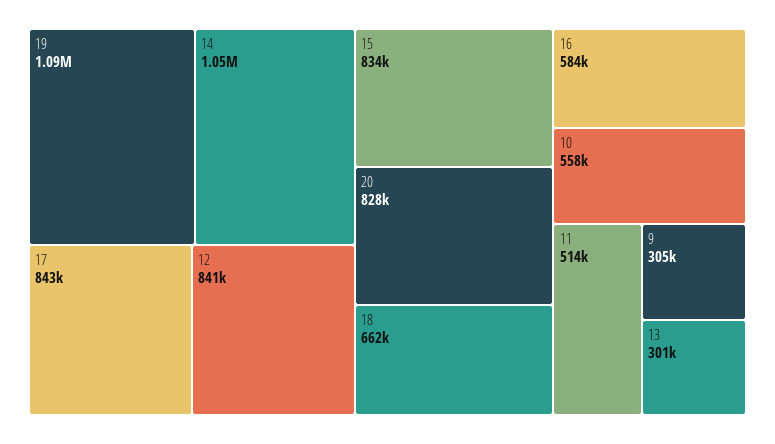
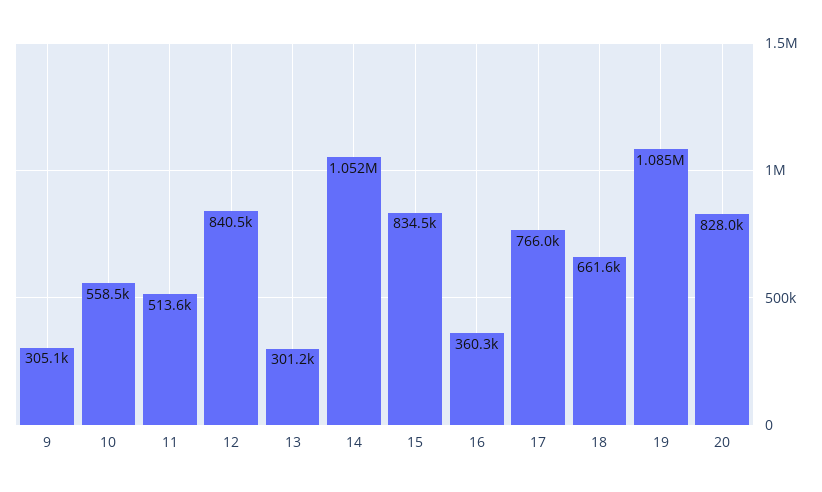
  {
    "19": 1085000,
    "14": 1052000,
-   "17": 843000,
+   "17": 766000,
    "12": 840500,
    "15": 834500,
    "20": 828000,
    "18": 661600,
-   "16": 584000,
+   "16": 360300,
    "10": 558500,
    "11": 513600,
    "9": 305100,
    "13": 301200
  }

